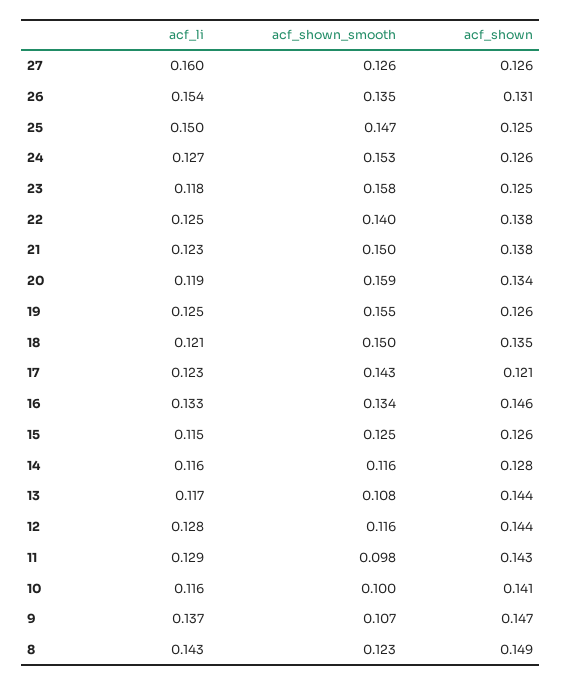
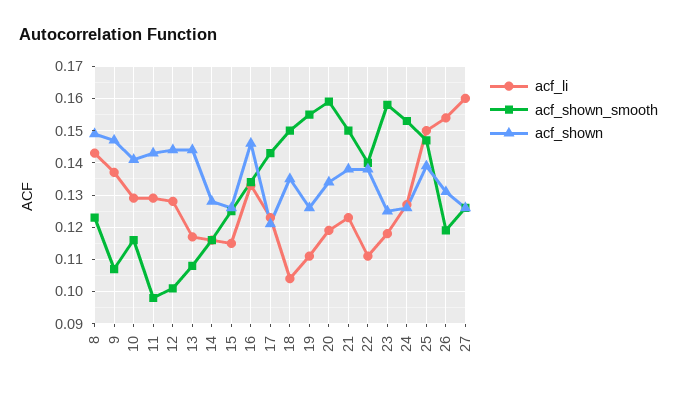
  {
    "acf_li": {
      "27": 0.16,
      "26": 0.154,
      "25": 0.15,
      "24": 0.127,
      "23": 0.118,
-     "22": 0.125,
+     "22": 0.11,
      "21": 0.123,
      "20": 0.119,
-     "19": 0.125,
+     "19": 0.11,
-     "18": 0.121,
+     "18": 0.105,
      "17": 0.123,
      "16": 0.133,
      "15": 0.115,
      "14": 0.116,
      "13": 0.117,
      "12": 0.128,
      "11": 0.129,
-     "10": 0.116,
+     "10": 0.13,
      "9": 0.137,
      "8": 0.143
    },
    "acf_shown_smooth": {
      "27": 0.126,
-     "26": 0.135,
+     "26": 0.12,
      "25": 0.147,
      "24": 0.153,
      "23": 0.158,
      "22": 0.14,
      "21": 0.15,
      "20": 0.159,
      "19": 0.155,
      "18": 0.15,
      "17": 0.143,
      "16": 0.134,
      "15": 0.125,
      "14": 0.116,
      "13": 0.108,
-     "12": 0.116,
+     "12": 0.1,
      "11": 0.098,
-     "10": 0.1,
+     "10": 0.115,
      "9": 0.107,
      "8": 0.123
    },
    "acf_shown": {
      "27": 0.126,
      "26": 0.131,
-     "25": 0.125,
+     "25": 0.14,
      "24": 0.126,
      "23": 0.125,
      "22": 0.138,
      "21": 0.138,
      "20": 0.134,
      "19": 0.126,
      "18": 0.135,
      "17": 0.121,
      "16": 0.146,
      "15": 0.126,
      "14": 0.128,
      "13": 0.144,
      "12": 0.144,
      "11": 0.143,
      "10": 0.141,
      "9": 0.147,
      "8": 0.149
    }
  }

